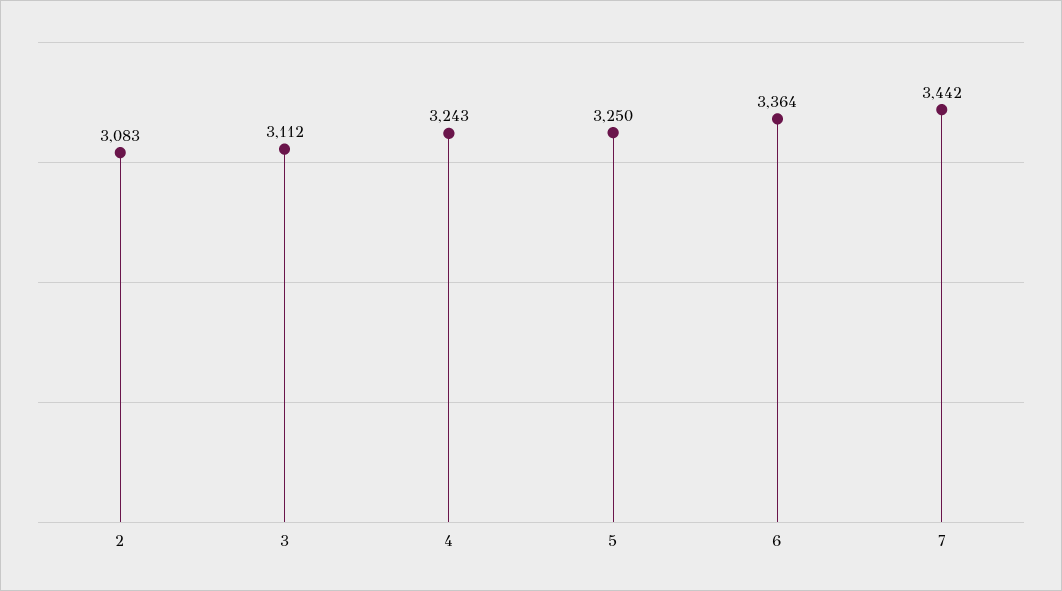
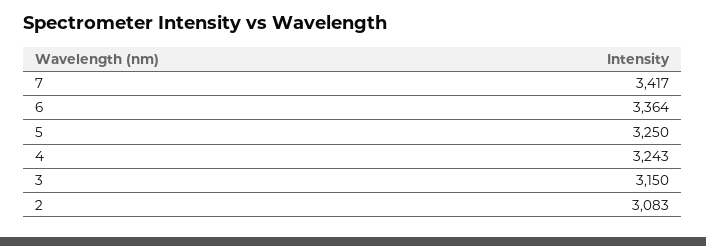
  {
    "2": 3083,
-   "3": 3112,
+   "3": 3150,
    "4": 3243,
    "5": 3250,
    "6": 3364,
-   "7": 3442
+   "7": 3417
  }

